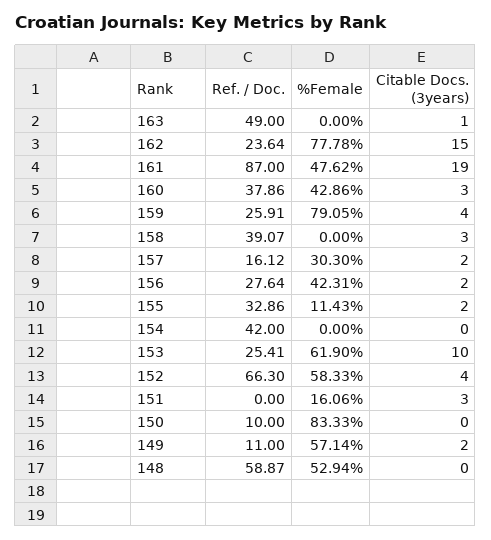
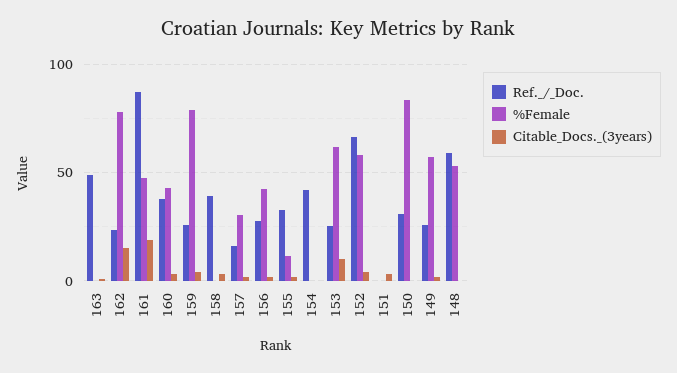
  {
    "Ref. / Doc.": {
      "163": 49,
      "162": 23.64,
      "161": 87,
      "160": 37.86,
      "159": 25.91,
      "158": 39.07,
      "157": 16.12,
      "156": 27.64,
      "155": 32.86,
      "154": 42,
      "153": 25.41,
      "152": 66.3,
      "151": 0,
-     "150": 10,
+     "150": 30,
-     "149": 11,
+     "149": 25,
      "148": 58.87
    },
    "%Female": {
      "163": 0,
      "162": 77.78,
      "161": 47.62,
      "160": 42.86,
      "159": 79.05,
      "158": 0,
      "157": 30.3,
      "156": 42.31,
      "155": 11.43,
      "154": 0,
      "153": 61.9,
      "152": 58.33,
-     "151": 16.06,
+     "151": 0,
      "150": 83.33,
      "149": 57.14,
      "148": 52.94
    },
    "Citable Docs. (3years)": {
      "163": 1,
      "162": 15,
      "161": 19,
      "160": 3,
      "159": 4,
      "158": 3,
      "157": 2,
      "156": 2,
      "155": 2,
      "154": 0,
      "153": 10,
      "152": 4,
      "151": 3,
      "150": 0,
      "149": 2,
      "148": 0
    }
  }

